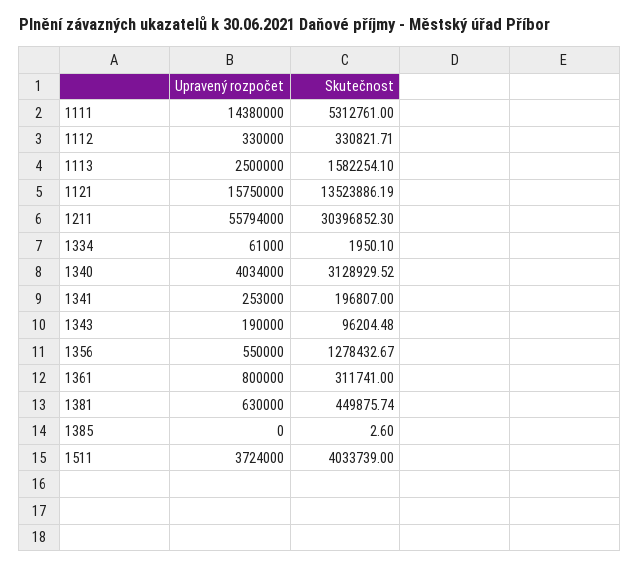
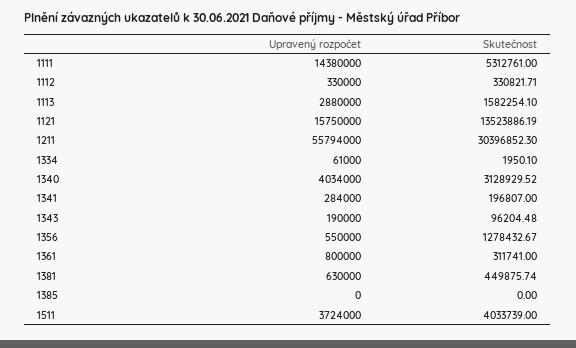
  {
    "Upravený rozpočet": {
      "1111": 14380000,
      "1112": 330000,
-     "1113": 2500000,
+     "1113": 2880000,
      "1121": 15750000,
      "1211": 55794000,
      "1334": 61000,
      "1340": 4034000,
-     "1341": 253000,
+     "1341": 284000,
      "1343": 190000,
      "1356": 550000,
      "1361": 800000,
      "1381": 630000,
      "1385": 0,
      "1511": 3724000
    },
    "Skutečnost": {
      "1111": 5312761,
      "1112": 330821.71,
      "1113": 1582254.1,
      "1121": 13523886.19,
      "1211": 30396852.3,
      "1334": 1950.1,
      "1340": 3128929.52,
      "1341": 196807,
      "1343": 96204.48,
      "1356": 1278432.67,
      "1361": 311741,
      "1381": 449875.74,
-     "1385": 2.6,
+     "1385": 0,
      "1511": 4033739
    }
  }

